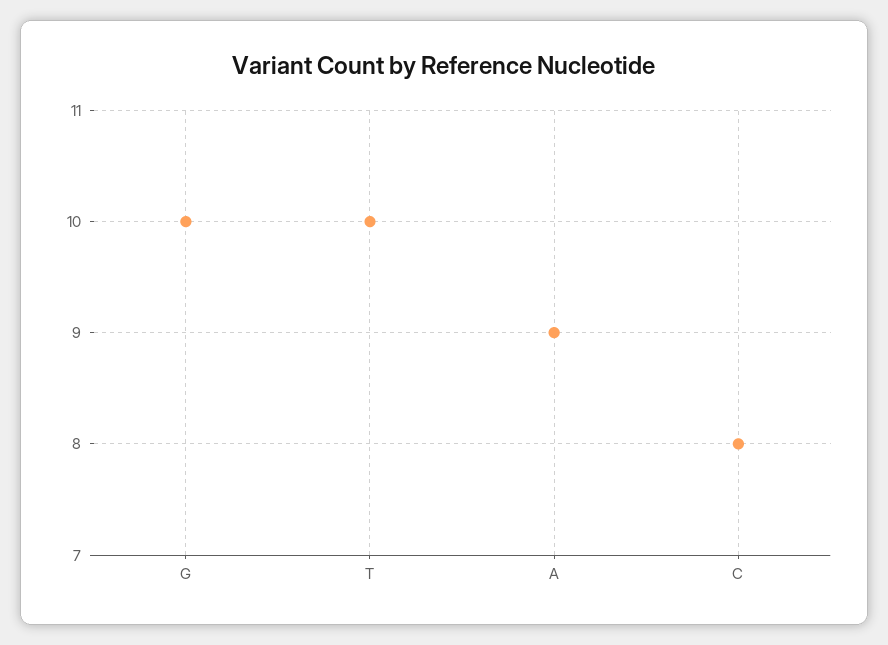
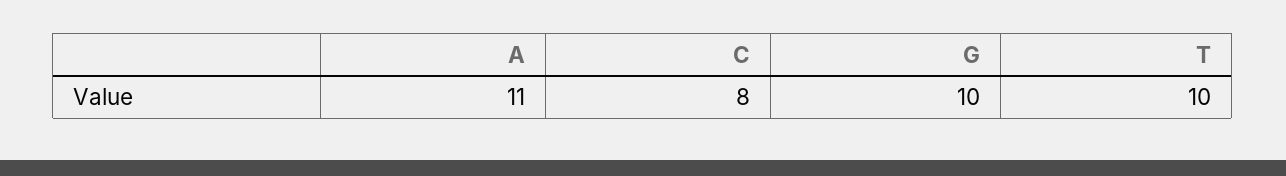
  {
    "G": 10,
    "T": 10,
-   "A": 9,
+   "A": 11,
    "C": 8
  }

